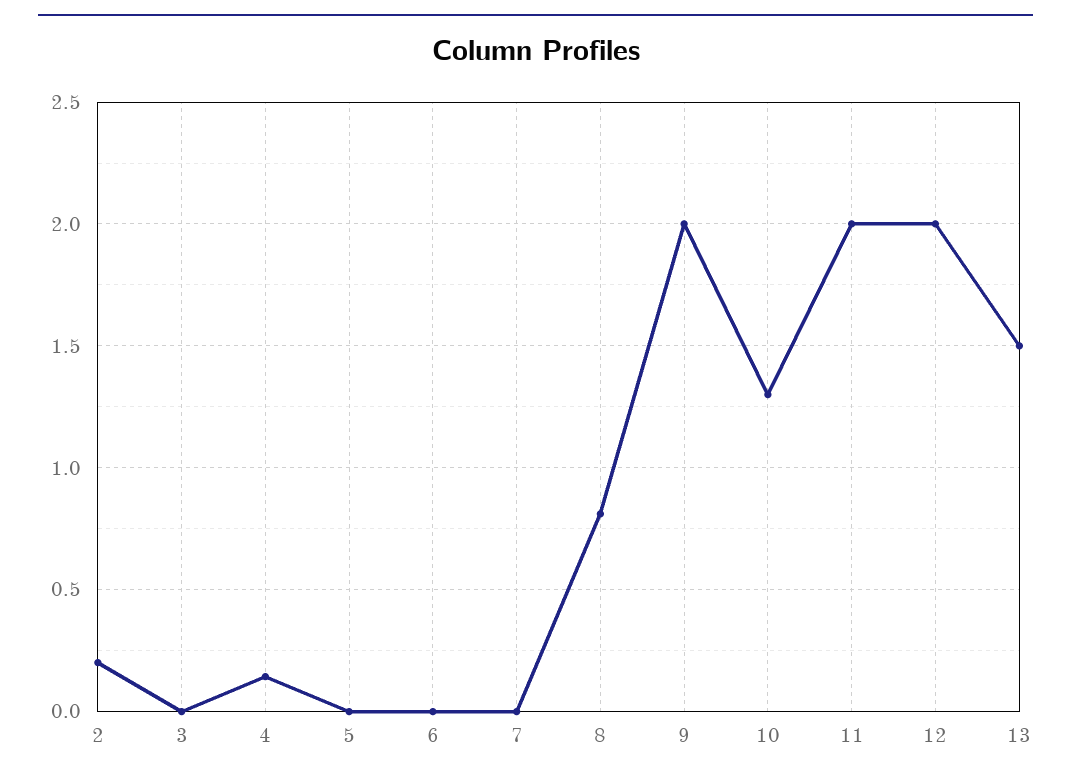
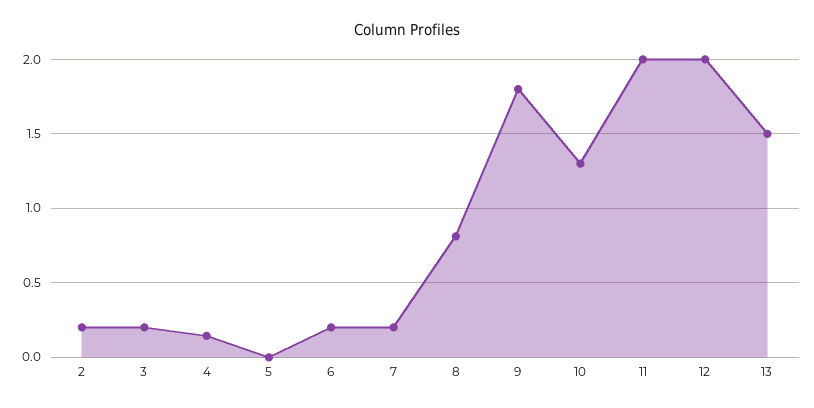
  {
    "2": 0.2,
-   "3": 0,
+   "3": 0.2,
    "4": 0.15,
    "5": 0,
-   "6": 0,
+   "6": 0.2,
-   "7": 0,
+   "7": 0.2,
    "8": 0.8,
-   "9": 2,
+   "9": 1.8,
    "10": 1.3,
    "11": 2,
    "12": 2,
    "13": 1.5
  }

